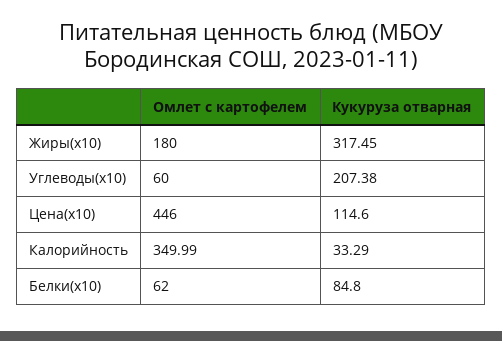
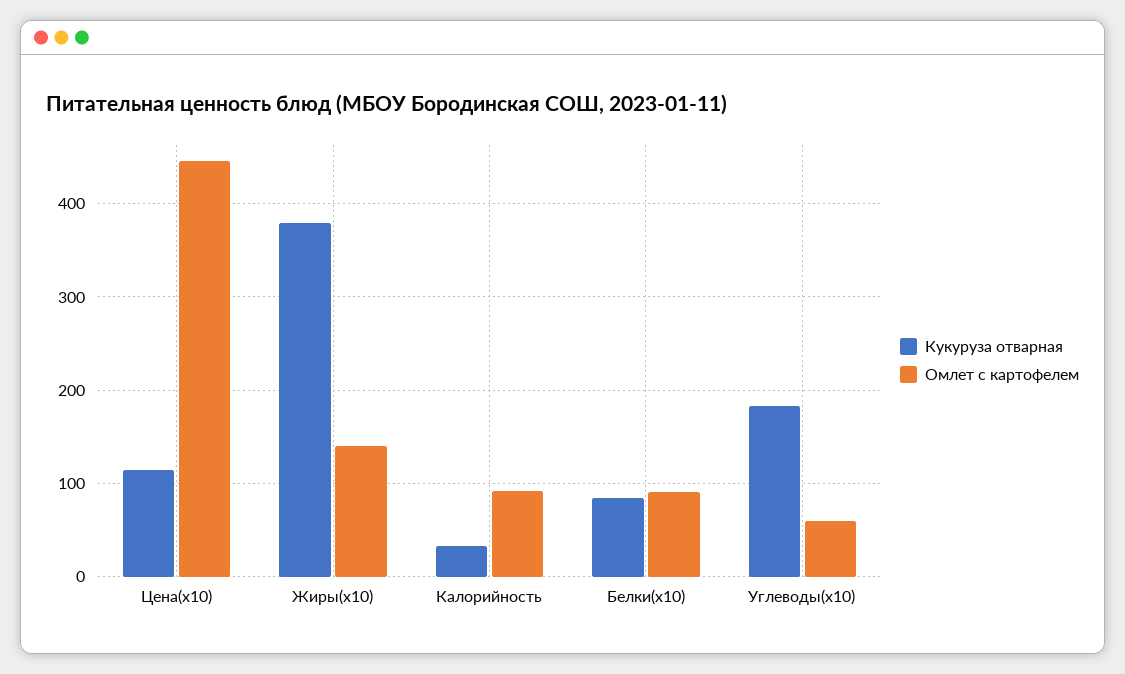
  {
    "Омлет с картофелем": {
-     "Жиры(x10)": 180,
+     "Жиры(x10)": 140,
      "Углеводы(x10)": 60,
      "Цена(x10)": 446,
-     "Калорийность": 349.99,
+     "Калорийность": 90,
-     "Белки(x10)": 62
+     "Белки(x10)": 90
    },
    "Кукуруза отварная": {
-     "Жиры(x10)": 317.45,
+     "Жиры(x10)": 380,
-     "Углеводы(x10)": 207.38,
+     "Углеводы(x10)": 180,
      "Цена(x10)": 114.6,
      "Калорийность": 33.29,
      "Белки(x10)": 84.8
    }
  }

